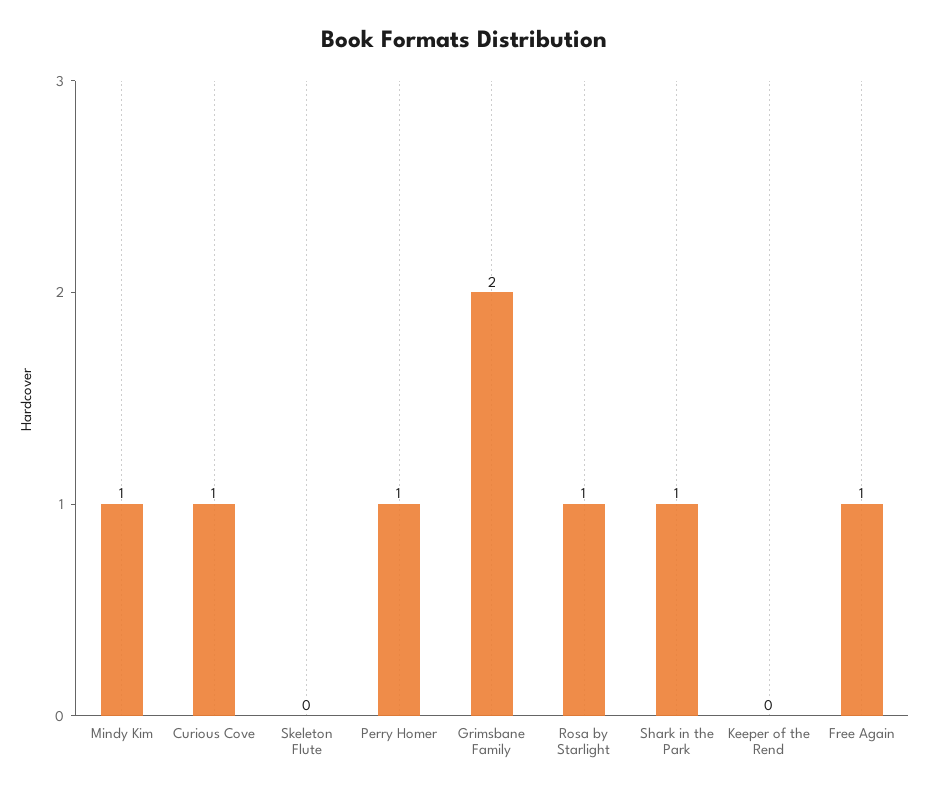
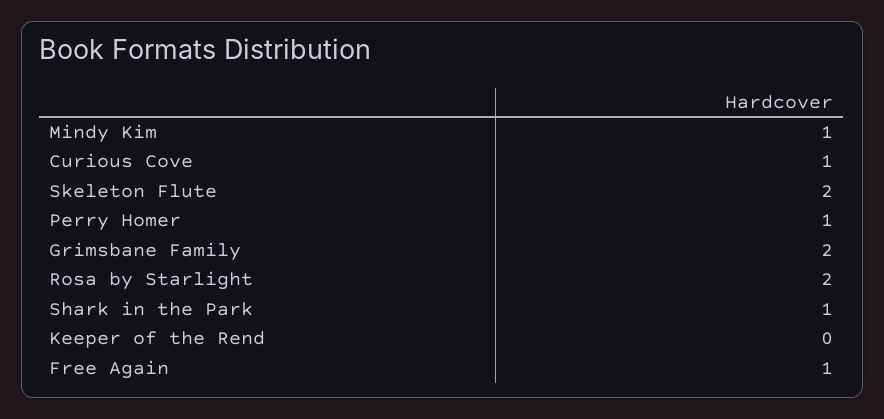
  {
    "Mindy Kim": 1,
    "Curious Cove": 1,
-   "Skeleton Flute": 0,
+   "Skeleton Flute": 2,
    "Perry Homer": 1,
    "Grimsbane Family": 2,
-   "Rosa by Starlight": 1,
+   "Rosa by Starlight": 2,
    "Shark in the Park": 1,
    "Keeper of the Rend": 0,
    "Free Again": 1
  }

